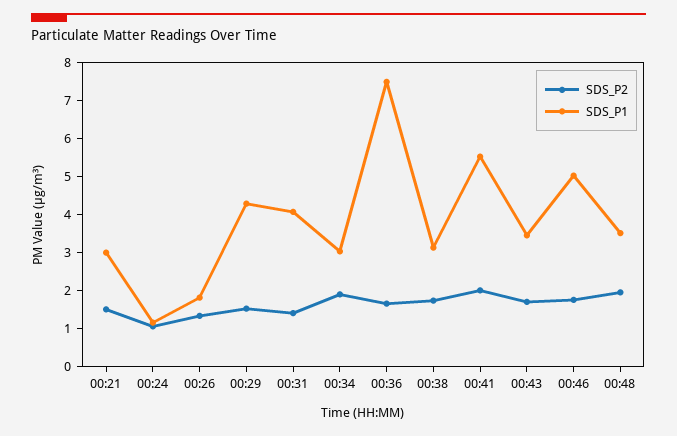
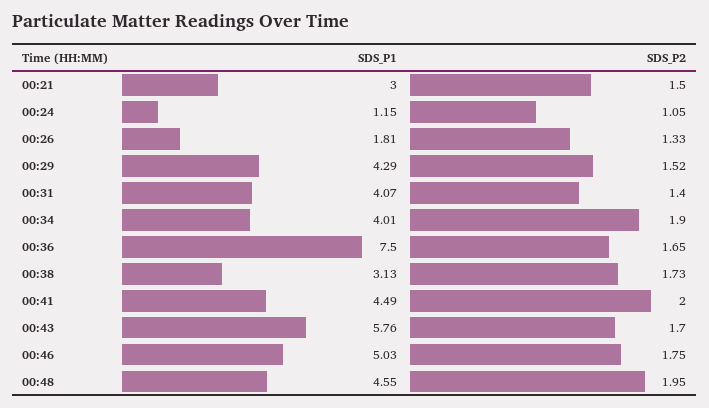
  {
    "SDS_P2": {
      "00:21": 1.5,
      "00:24": 1.05,
      "00:26": 1.33,
      "00:29": 1.52,
      "00:31": 1.4,
      "00:34": 1.9,
      "00:36": 1.65,
      "00:38": 1.73,
      "00:41": 2,
      "00:43": 1.7,
      "00:46": 1.75,
      "00:48": 1.95
    },
    "SDS_P1": {
      "00:21": 3,
      "00:24": 1.15,
      "00:26": 1.81,
      "00:29": 4.29,
      "00:31": 4.07,
-     "00:34": 3,
+     "00:34": 4.01,
      "00:36": 7.5,
      "00:38": 3.13,
-     "00:41": 5.5,
+     "00:41": 4.49,
-     "00:43": 3.5,
+     "00:43": 5.76,
      "00:46": 5.03,
-     "00:48": 3.5
+     "00:48": 4.55
    }
  }

